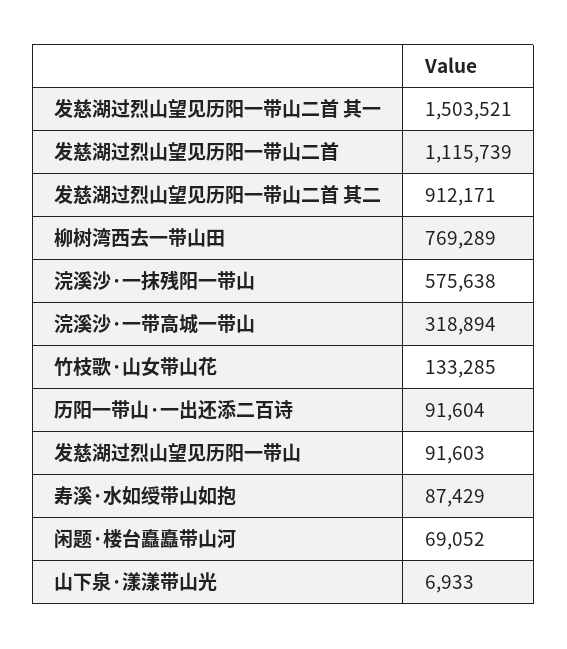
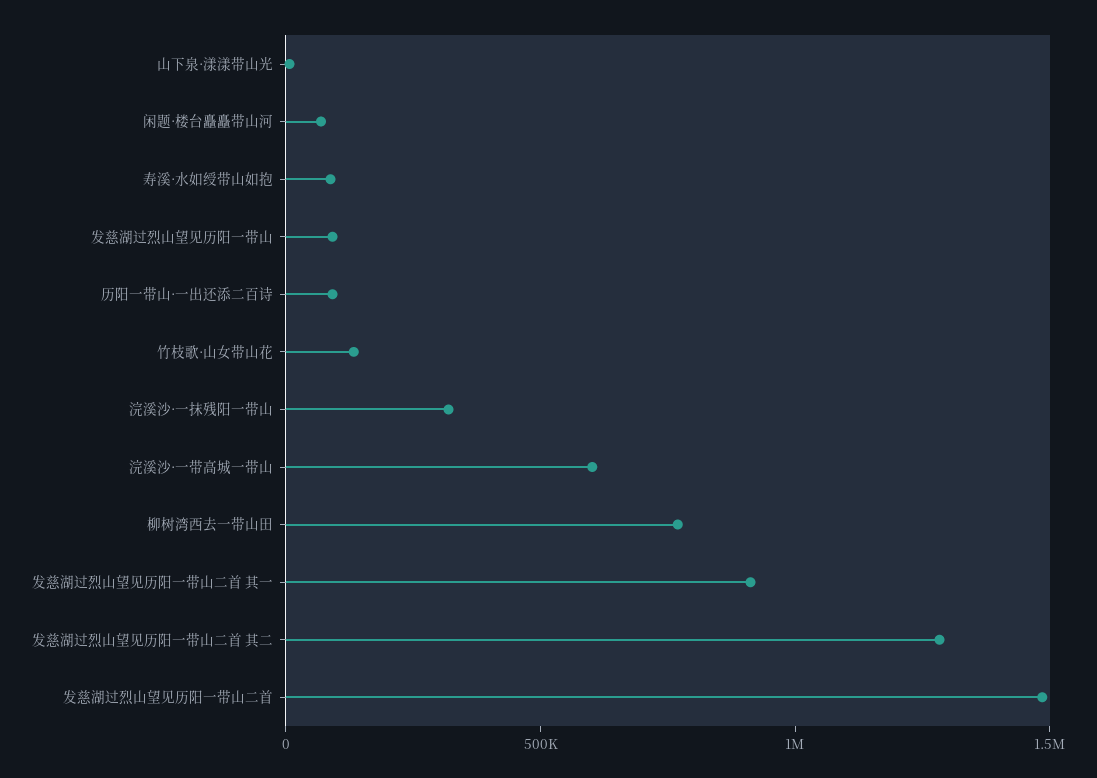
  {
-   "发慈湖过烈山望见历阳一带山二首 其一": 1503521,
+   "发慈湖过烈山望见历阳一带山二首 其一": 900000,
-   "发慈湖过烈山望见历阳一带山二首": 1115739,
+   "发慈湖过烈山望见历阳一带山二首": 1500000,
-   "发慈湖过烈山望见历阳一带山二首 其二": 912171,
+   "发慈湖过烈山望见历阳一带山二首 其二": 1300000,
    "柳树湾西去一带山田": 769289,
-   "浣溪沙·一抹残阳一带山": 575638,
+   "浣溪沙·一抹残阳一带山": 300000,
-   "浣溪沙·一带高城一带山": 318894,
+   "浣溪沙·一带高城一带山": 600000,
    "竹枝歌·山女带山花": 133285,
    "历阳一带山·一出还添二百诗": 91604,
    "发慈湖过烈山望见历阳一带山": 91603,
    "寿溪·水如绶带山如抱": 87429,
    "闲题·楼台矗矗带山河": 69052,
    "山下泉·漾漾带山光": 6933
  }

